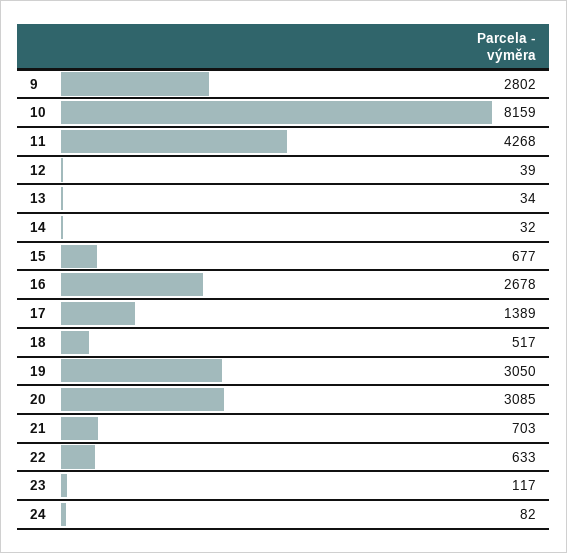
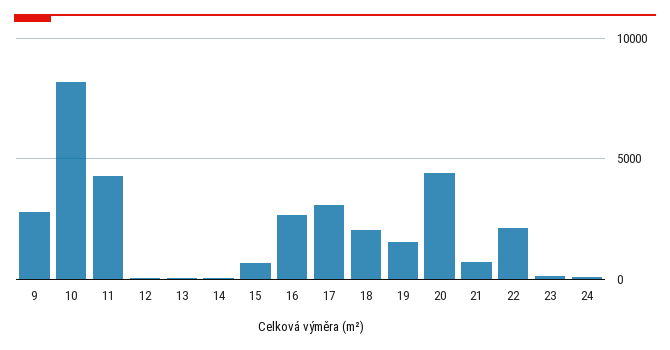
  {
    "9": 2802,
    "10": 8159,
    "11": 4268,
    "12": 39,
    "13": 34,
    "14": 32,
    "15": 677,
    "16": 2678,
-   "17": 1389,
+   "17": 3000,
-   "18": 517,
+   "18": 2000,
-   "19": 3050,
+   "19": 1500,
-   "20": 3085,
+   "20": 4500,
    "21": 703,
-   "22": 633,
+   "22": 2000,
    "23": 117,
    "24": 82
  }

